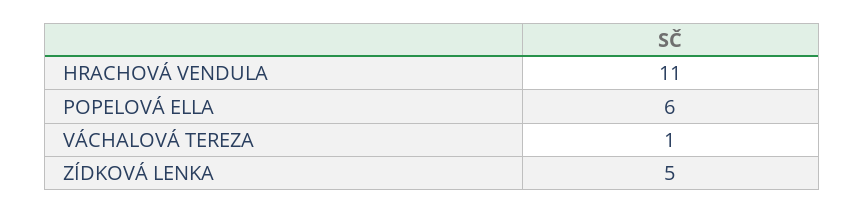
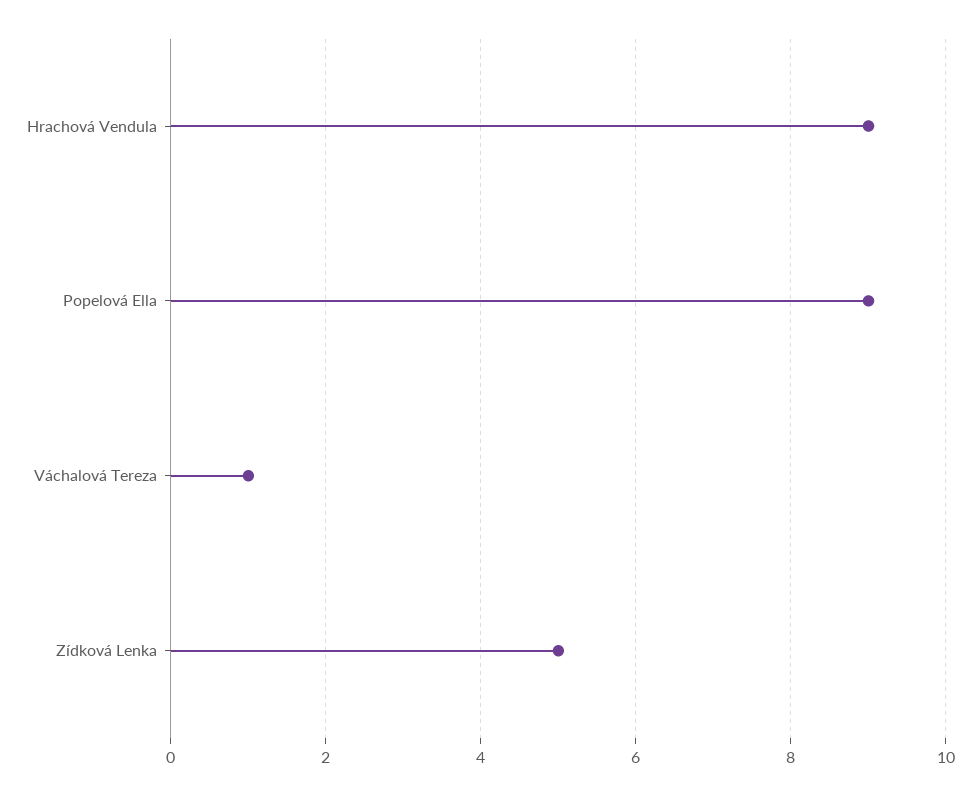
  {
-   "HRACHOVÁ VENDULA": 11,
+   "HRACHOVÁ VENDULA": 9,
-   "POPELOVÁ ELLA": 6,
+   "POPELOVÁ ELLA": 9,
    "VÁCHALOVÁ TEREZA": 1,
    "ZÍDKOVÁ LENKA": 5
  }

